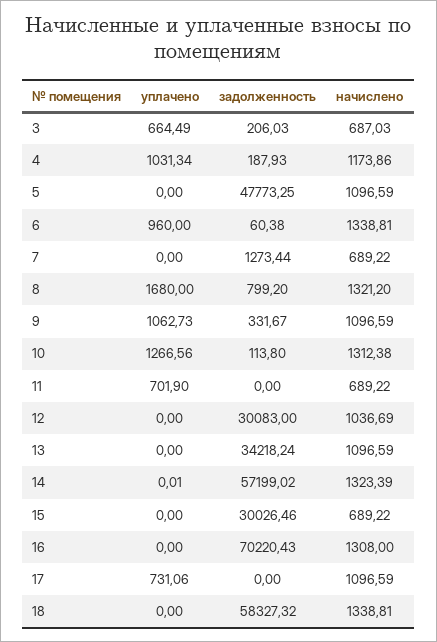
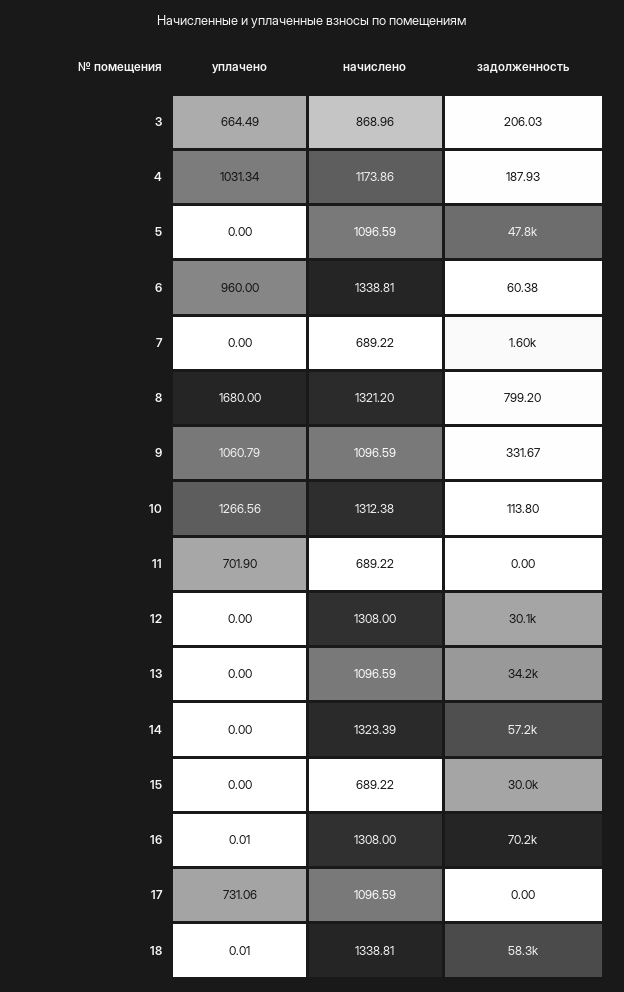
  {
    "уплачено": {
      "3": 664.49,
      "4": 1031.34,
      "5": 0,
      "6": 960,
      "7": 0,
      "8": 1680,
-     "9": 1062.73,
+     "9": 1060.79,
      "10": 1266.56,
      "11": 701.9,
      "12": 0,
      "13": 0,
-     "14": 0.01,
+     "14": 0,
      "15": 0,
-     "16": 0,
+     "16": 0.01,
      "17": 731.06,
-     "18": 0
+     "18": 0.01
    },
    "задолженность": {
      "3": 206.03,
      "4": 187.93,
      "5": 47773.25,
      "6": 60.38,
-     "7": 1273.44,
+     "7": 1600,
      "8": 799.2,
      "9": 331.67,
      "10": 113.8,
      "11": 0,
      "12": 30083,
      "13": 34218.24,
      "14": 57199.02,
      "15": 30026.46,
      "16": 70220.43,
      "17": 0,
      "18": 58327.32
    },
    "начислено": {
-     "3": 687.03,
+     "3": 868.96,
      "4": 1173.86,
      "5": 1096.59,
      "6": 1338.81,
      "7": 689.22,
      "8": 1321.2,
      "9": 1096.59,
      "10": 1312.38,
      "11": 689.22,
-     "12": 1036.69,
+     "12": 1308,
      "13": 1096.59,
      "14": 1323.39,
      "15": 689.22,
      "16": 1308,
      "17": 1096.59,
      "18": 1338.81
    }
  }

